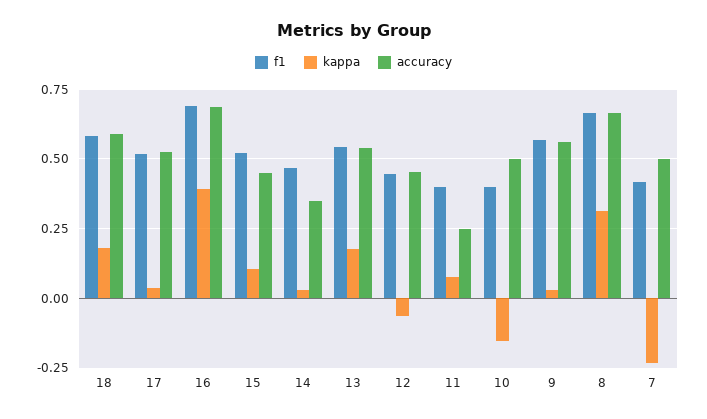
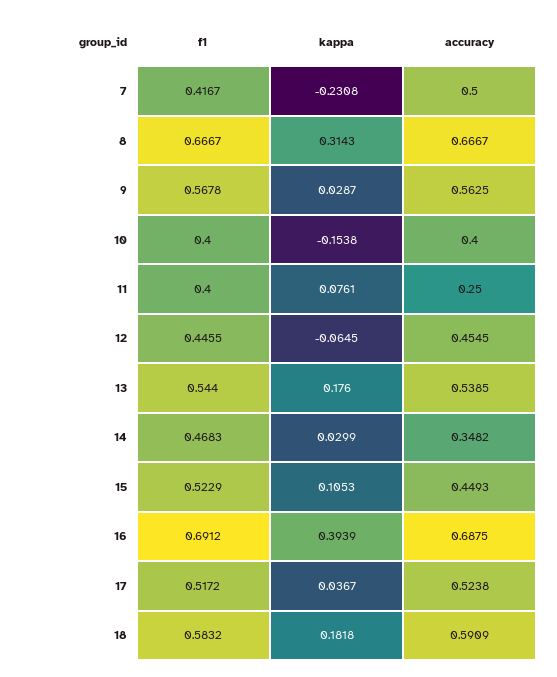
  {
    "f1": {
      "18": 0.5832,
      "17": 0.5172,
      "16": 0.6912,
      "15": 0.5229,
      "14": 0.4683,
      "13": 0.544,
      "12": 0.4455,
      "11": 0.4,
      "10": 0.4,
      "9": 0.5678,
      "8": 0.6667,
      "7": 0.4167
    },
    "kappa": {
      "18": 0.1818,
      "17": 0.0367,
      "16": 0.3939,
      "15": 0.1053,
      "14": 0.0299,
      "13": 0.176,
      "12": -0.0645,
      "11": 0.0761,
      "10": -0.1538,
      "9": 0.0287,
      "8": 0.3143,
      "7": -0.2308
    },
    "accuracy": {
      "18": 0.5909,
      "17": 0.5238,
      "16": 0.6875,
      "15": 0.4493,
      "14": 0.3482,
      "13": 0.5385,
      "12": 0.4545,
      "11": 0.25,
-     "10": 0.5,
+     "10": 0.4,
      "9": 0.5625,
      "8": 0.6667,
      "7": 0.5
    }
  }

